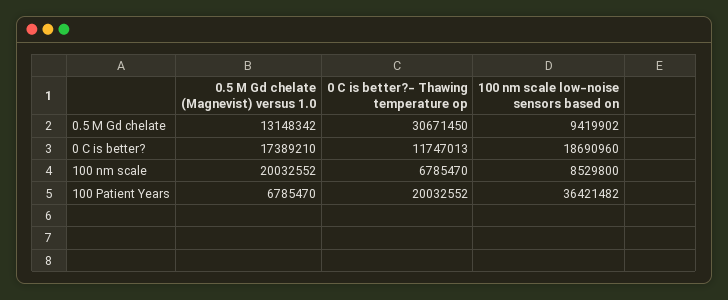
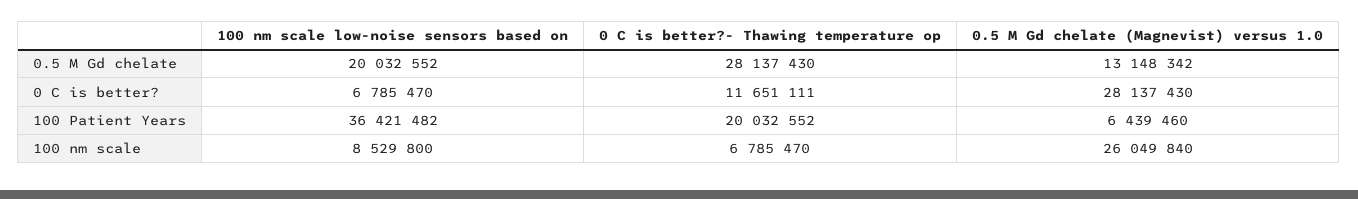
  {
    "0.5 M Gd chelate (Magnevist) versus 1.0": {
      "0.5 M Gd chelate": 13148342,
-     "0 C is better?": 17389210,
+     "0 C is better?": 28137430,
-     "100 nm scale": 20032552,
+     "100 nm scale": 26049840,
-     "100 Patient Years": 6785470
+     "100 Patient Years": 6439460
    },
    "0 C is better?- Thawing temperature op": {
-     "0.5 M Gd chelate": 30671450,
+     "0.5 M Gd chelate": 28137430,
-     "0 C is better?": 11747013,
+     "0 C is better?": 11651111,
      "100 nm scale": 6785470,
      "100 Patient Years": 20032552
    },
    "100 nm scale low-noise sensors based on": {
-     "0.5 M Gd chelate": 9419902,
+     "0.5 M Gd chelate": 20032552,
-     "0 C is better?": 18690960,
+     "0 C is better?": 6785470,
      "100 nm scale": 8529800,
      "100 Patient Years": 36421482
    }
  }

